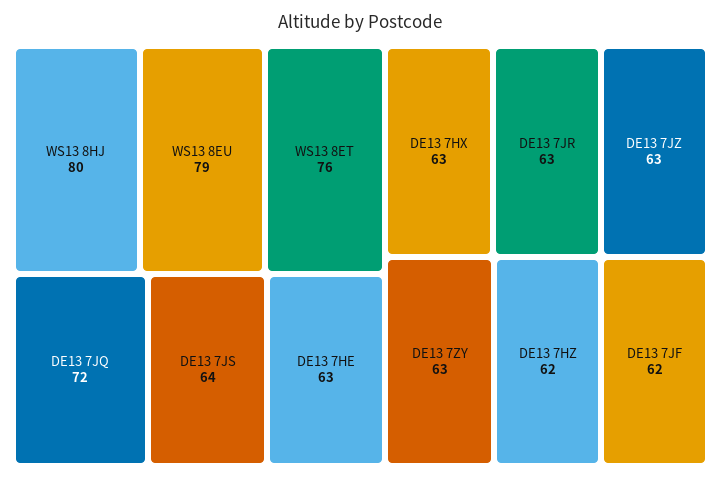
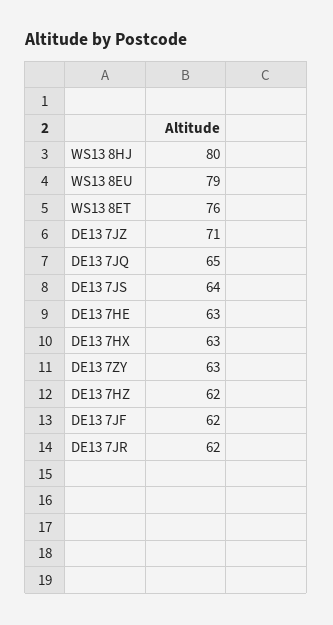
  {
    "WS13 8HJ": 80,
    "WS13 8EU": 79,
    "WS13 8ET": 76,
-   "DE13 7JQ": 72,
+   "DE13 7JQ": 65,
    "DE13 7JS": 64,
    "DE13 7HE": 63,
    "DE13 7HX": 63,
-   "DE13 7JR": 63,
+   "DE13 7JR": 62,
-   "DE13 7JZ": 63,
+   "DE13 7JZ": 71,
    "DE13 7ZY": 63,
    "DE13 7HZ": 62,
    "DE13 7JF": 62
  }

